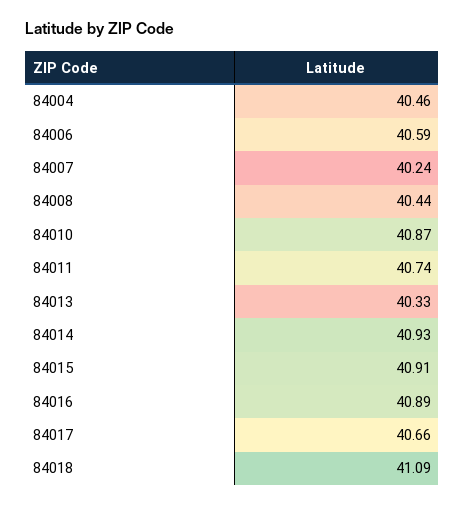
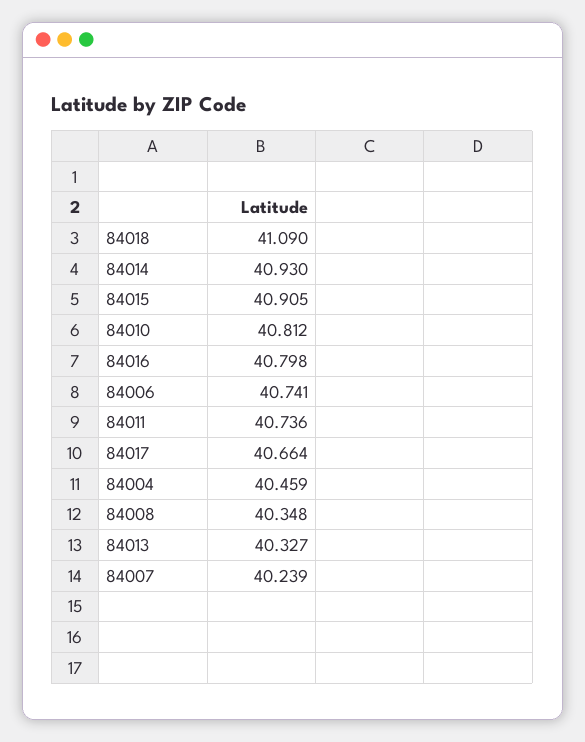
  {
    "84004": 40.459,
-   "84006": 40.59,
+   "84006": 40.741,
    "84007": 40.239,
-   "84008": 40.44,
+   "84008": 40.348,
-   "84010": 40.87,
+   "84010": 40.812,
    "84011": 40.736,
    "84013": 40.327,
    "84014": 40.93,
    "84015": 40.905,
-   "84016": 40.89,
+   "84016": 40.798,
    "84017": 40.664,
    "84018": 41.09
  }

